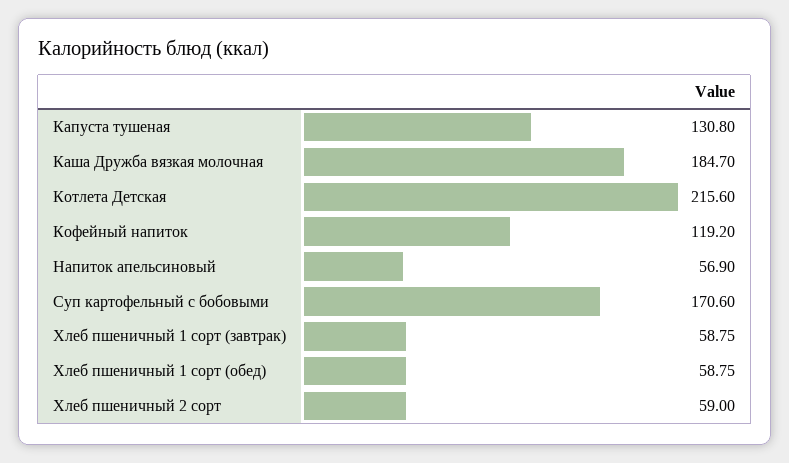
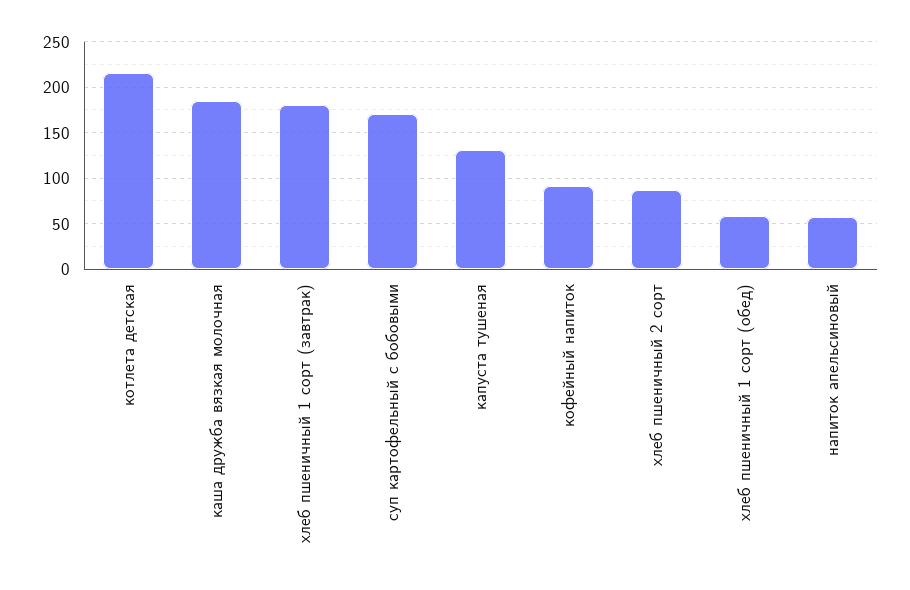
  {
    "Капуста тушеная": 130.8,
    "Каша Дружба вязкая молочная": 184.7,
    "Котлета Детская": 215.6,
-   "Кофейный напиток": 119.2,
+   "Кофейный напиток": 90,
    "Напиток апельсиновый": 56.9,
    "Суп картофельный с бобовыми": 170.6,
-   "Хлеб пшеничный 1 сорт (завтрак)": 58.75,
+   "Хлеб пшеничный 1 сорт (завтрак)": 180,
    "Хлеб пшеничный 1 сорт (обед)": 58.75,
-   "Хлеб пшеничный 2 сорт": 59
+   "Хлеб пшеничный 2 сорт": 90
  }

